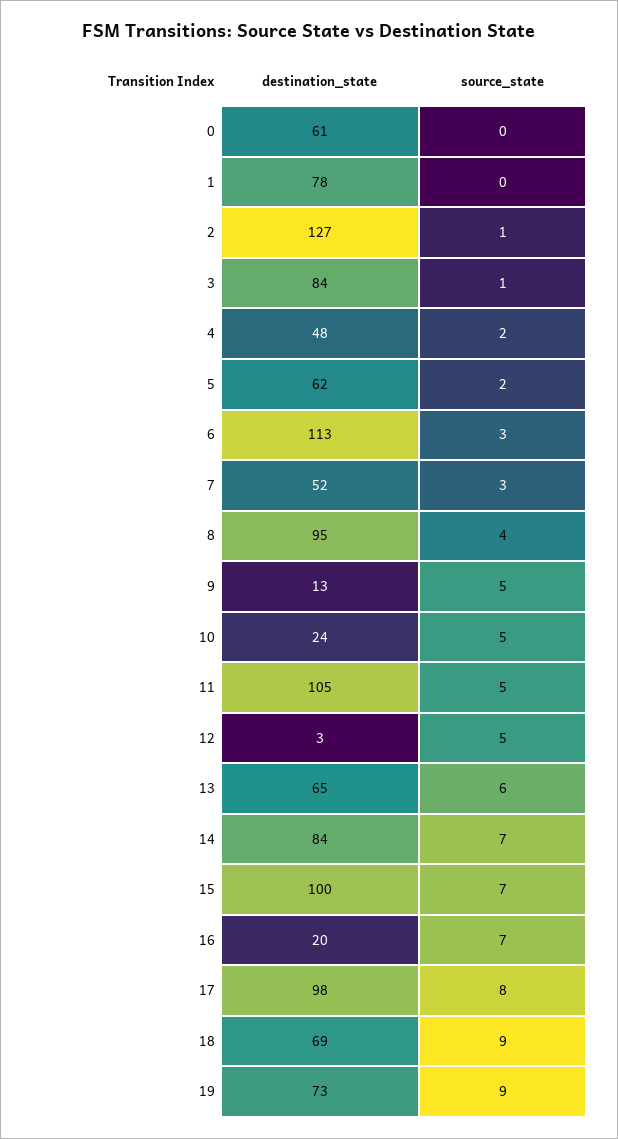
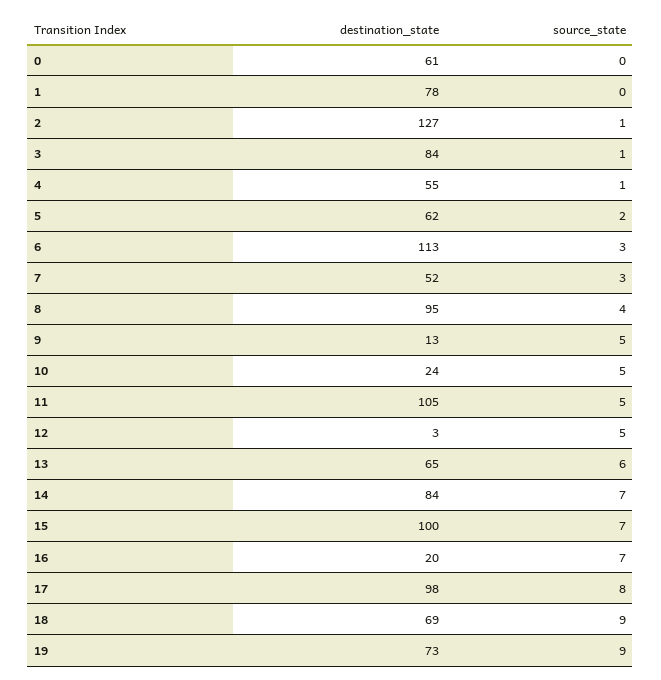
  {
    "destination_state": {
      "0": 61,
      "1": 78,
      "2": 127,
      "3": 84,
-     "4": 48,
+     "4": 55,
      "5": 62,
      "6": 113,
      "7": 52,
      "8": 95,
      "9": 13,
      "10": 24,
      "11": 105,
      "12": 3,
      "13": 65,
      "14": 84,
      "15": 100,
      "16": 20,
      "17": 98,
      "18": 69,
      "19": 73
    },
    "source_state": {
      "0": 0,
      "1": 0,
      "2": 1,
      "3": 1,
-     "4": 2,
+     "4": 1,
      "5": 2,
      "6": 3,
      "7": 3,
      "8": 4,
      "9": 5,
      "10": 5,
      "11": 5,
      "12": 5,
      "13": 6,
      "14": 7,
      "15": 7,
      "16": 7,
      "17": 8,
      "18": 9,
      "19": 9
    }
  }

